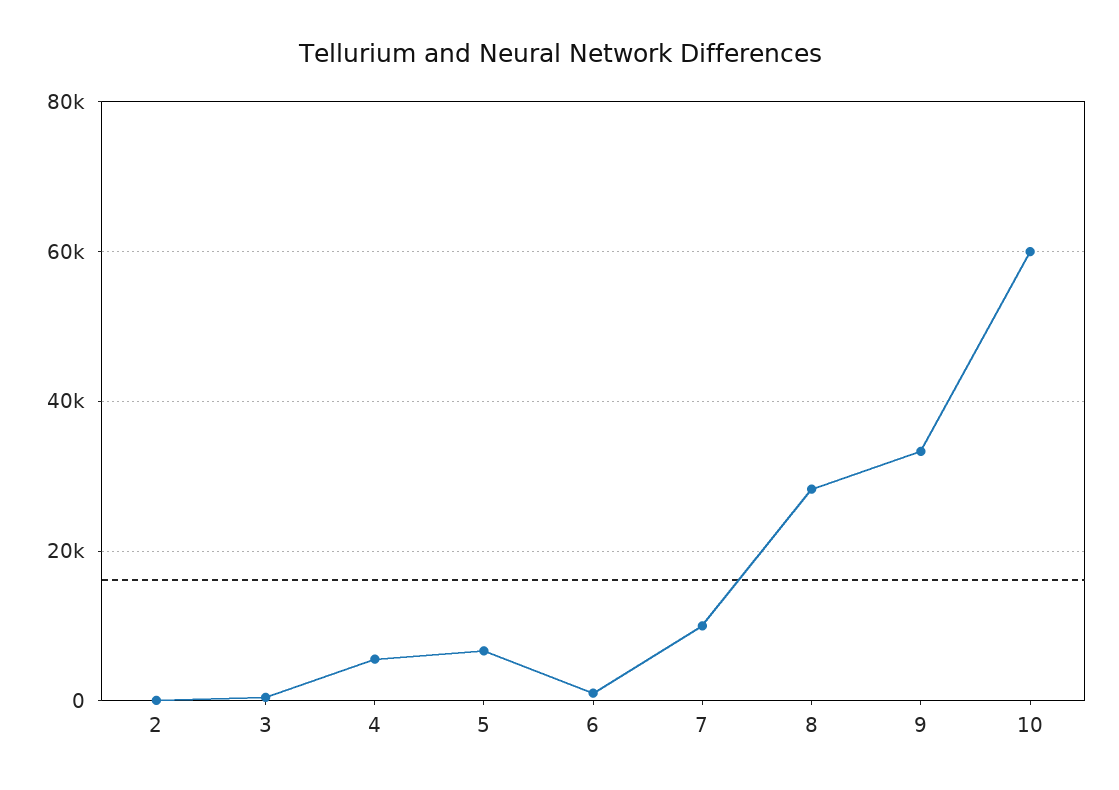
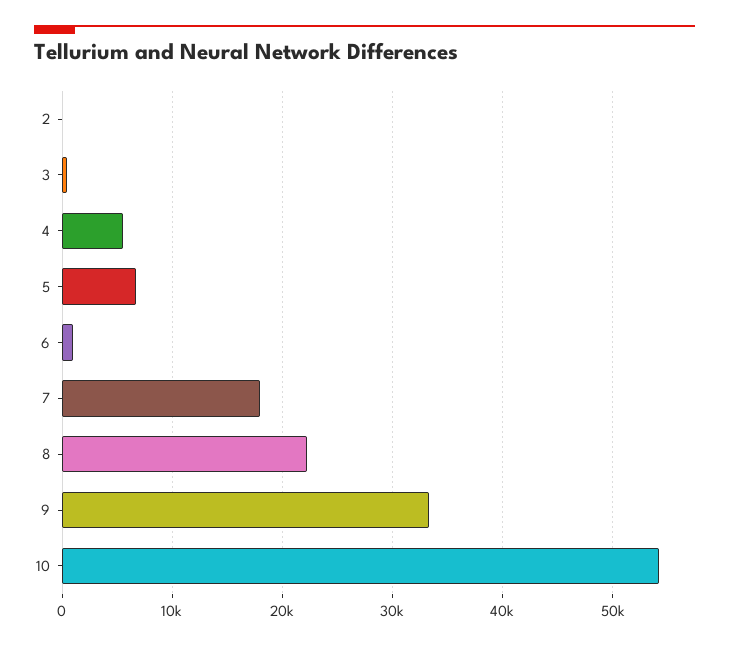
  {
    "2": 0,
    "3": 0,
    "4": 6000,
    "5": 7000,
    "6": 1000,
-   "7": 10000,
+   "7": 18000,
-   "8": 28000,
+   "8": 22000,
    "9": 33000,
-   "10": 60000
+   "10": 54000
  }

